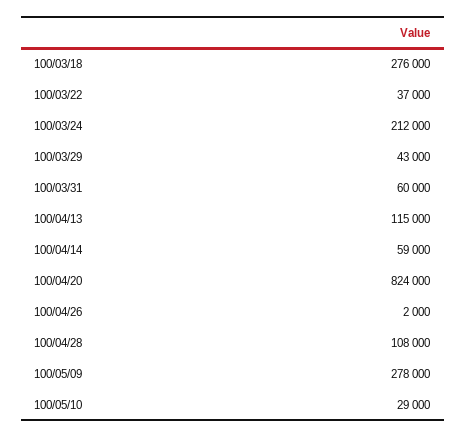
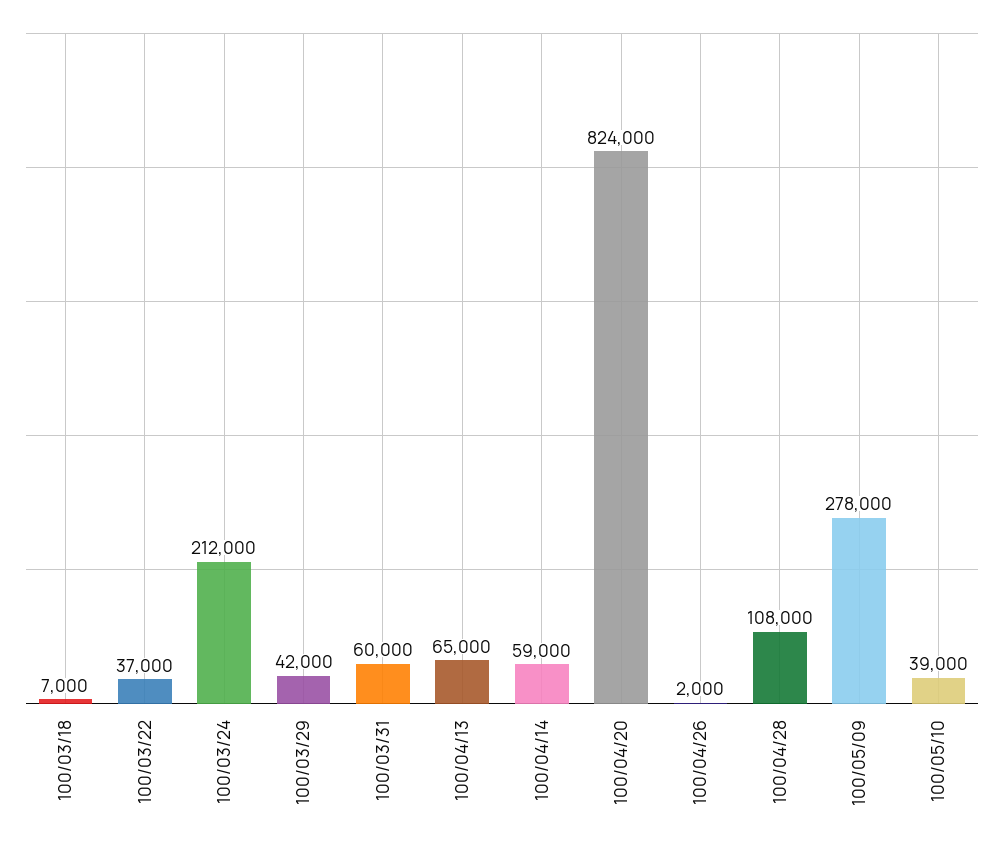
  {
-   "100/03/18": 276000,
+   "100/03/18": 7000,
    "100/03/22": 37000,
    "100/03/24": 212000,
-   "100/03/29": 43000,
+   "100/03/29": 42000,
    "100/03/31": 60000,
-   "100/04/13": 115000,
+   "100/04/13": 65000,
    "100/04/14": 59000,
    "100/04/20": 824000,
    "100/04/26": 2000,
    "100/04/28": 108000,
    "100/05/09": 278000,
-   "100/05/10": 29000
+   "100/05/10": 39000
  }

